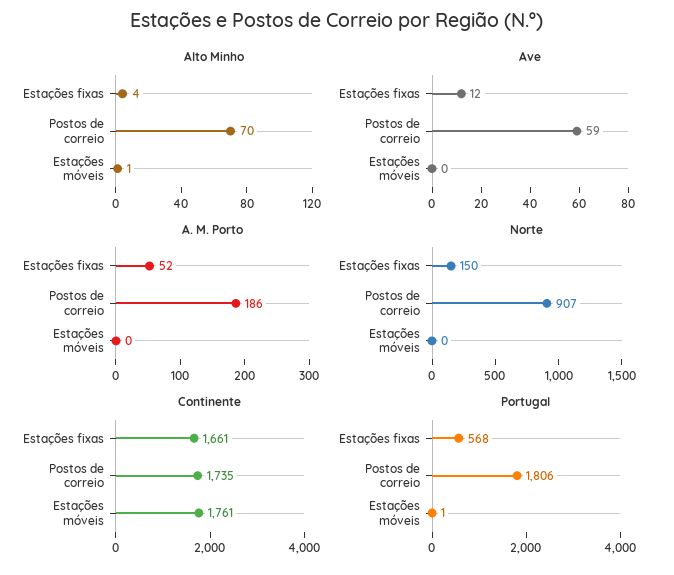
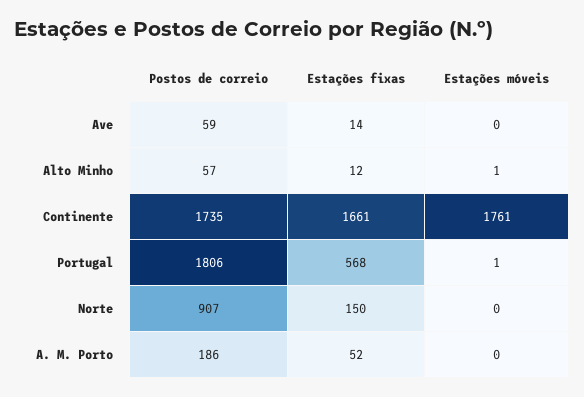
  {
    "Alto Minho": {
-     "Estações fixas": 4,
+     "Estações fixas": 12,
-     "Postos de correio": 70,
+     "Postos de correio": 57,
      "Estações móveis": 1
    },
    "Ave": {
-     "Estações fixas": 12,
+     "Estações fixas": 14,
      "Postos de correio": 59,
      "Estações móveis": 0
    },
    "A. M. Porto": {
      "Estações fixas": 52,
      "Postos de correio": 186,
      "Estações móveis": 0
    },
    "Norte": {
      "Estações fixas": 150,
      "Postos de correio": 907,
      "Estações móveis": 0
    },
    "Continente": {
      "Estações fixas": 1661,
      "Postos de correio": 1735,
      "Estações móveis": 1761
    },
    "Portugal": {
      "Estações fixas": 568,
      "Postos de correio": 1806,
      "Estações móveis": 1
    }
  }

